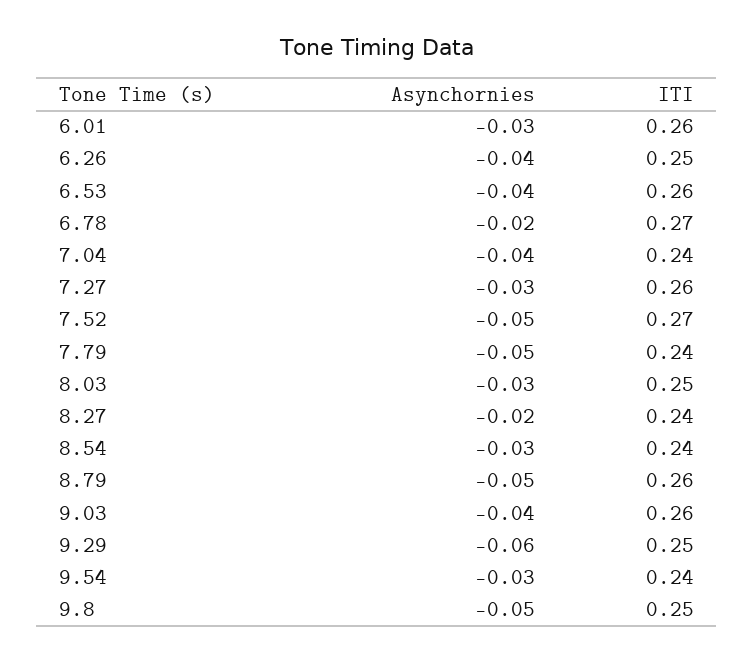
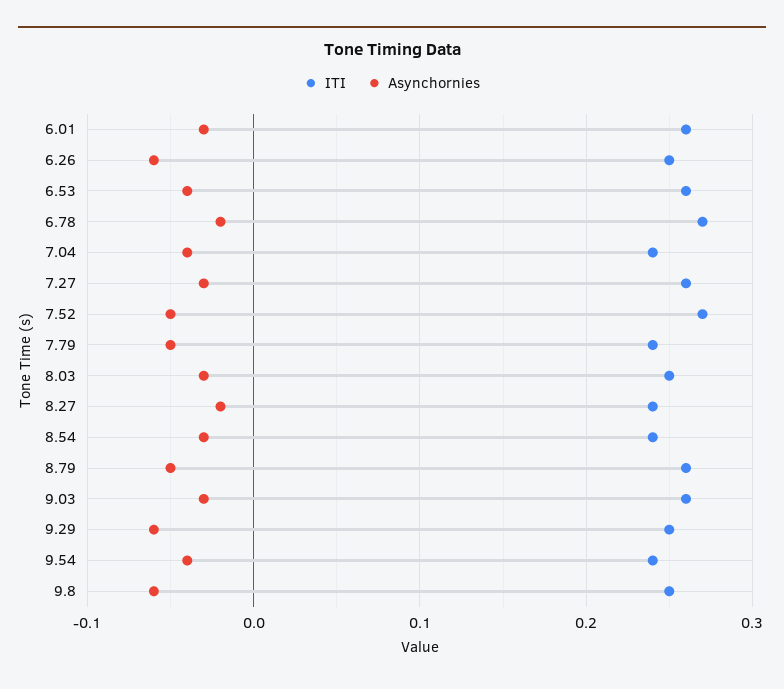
  {
    "Asynchornies": {
      "6.01": -0.03,
-     "6.26": -0.04,
+     "6.26": -0.06,
      "6.53": -0.04,
      "6.78": -0.02,
      "7.04": -0.04,
      "7.27": -0.03,
      "7.52": -0.05,
      "7.79": -0.05,
      "8.03": -0.03,
      "8.27": -0.02,
      "8.54": -0.03,
      "8.79": -0.05,
-     "9.03": -0.04,
+     "9.03": -0.03,
      "9.29": -0.06,
-     "9.54": -0.03,
+     "9.54": -0.04,
-     "9.8": -0.05
+     "9.8": -0.06
    },
    "ITI": {
      "6.01": 0.26,
      "6.26": 0.25,
      "6.53": 0.26,
      "6.78": 0.27,
      "7.04": 0.24,
      "7.27": 0.26,
      "7.52": 0.27,
      "7.79": 0.24,
      "8.03": 0.25,
      "8.27": 0.24,
      "8.54": 0.24,
      "8.79": 0.26,
      "9.03": 0.26,
      "9.29": 0.25,
      "9.54": 0.24,
      "9.8": 0.25
    }
  }

